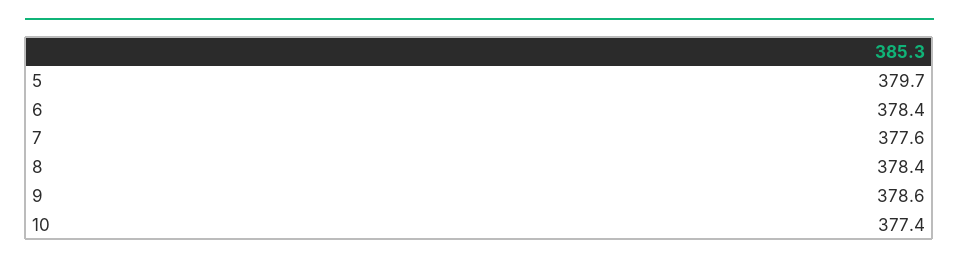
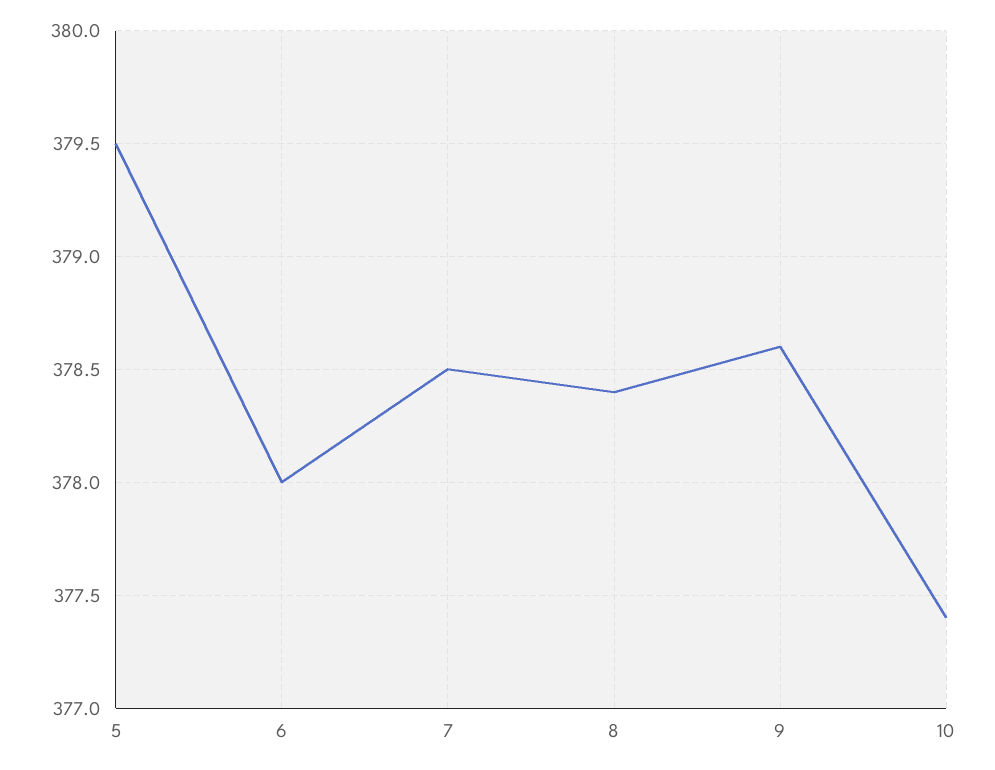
  {
-   "5": 379.7,
+   "5": 379.5,
-   "6": 378.4,
+   "6": 378,
-   "7": 377.6,
+   "7": 378.5,
    "8": 378.4,
    "9": 378.6,
    "10": 377.4
  }

